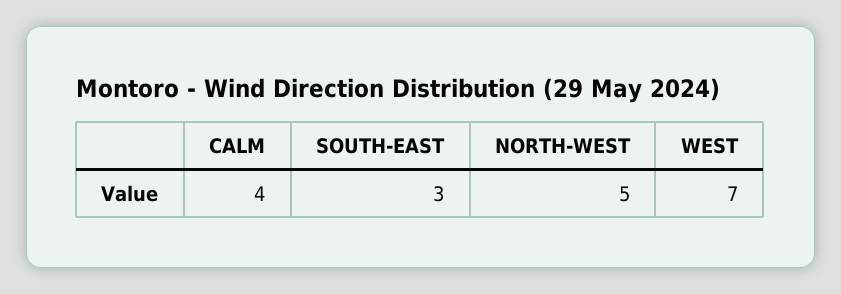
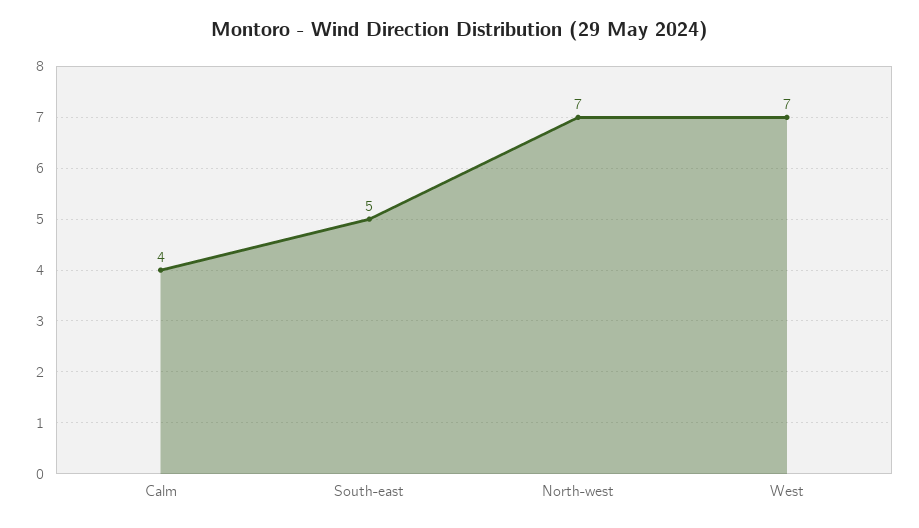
  {
    "CALM": 4,
-   "SOUTH-EAST": 3,
+   "SOUTH-EAST": 5,
-   "NORTH-WEST": 5,
+   "NORTH-WEST": 7,
    "WEST": 7
  }

